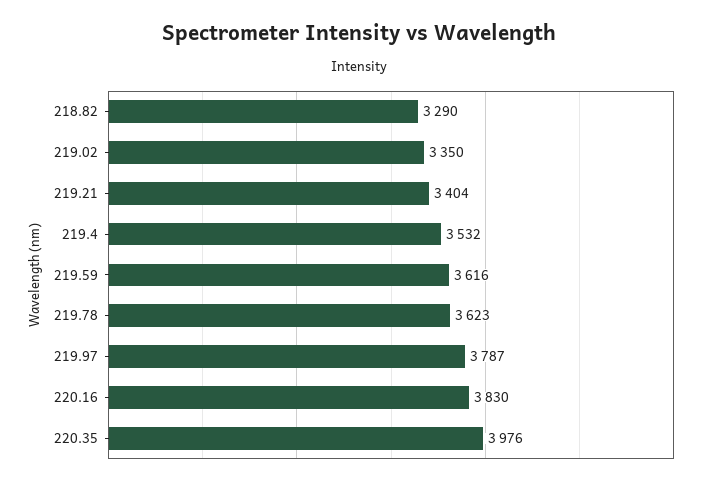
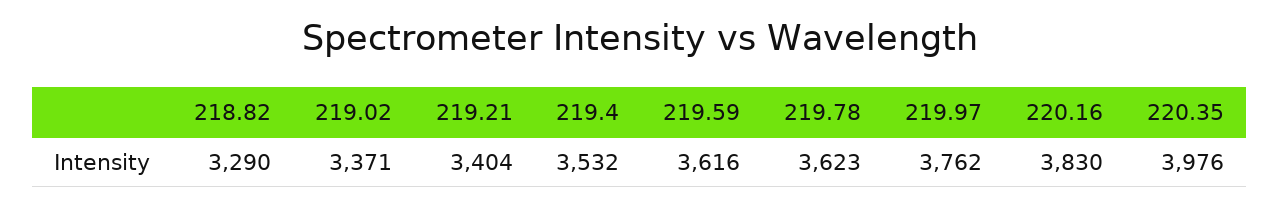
  {
    "218.82": 3290,
-   "219.02": 3350,
+   "219.02": 3371,
    "219.21": 3404,
    "219.4": 3532,
    "219.59": 3616,
    "219.78": 3623,
-   "219.97": 3787,
+   "219.97": 3762,
    "220.16": 3830,
    "220.35": 3976
  }

